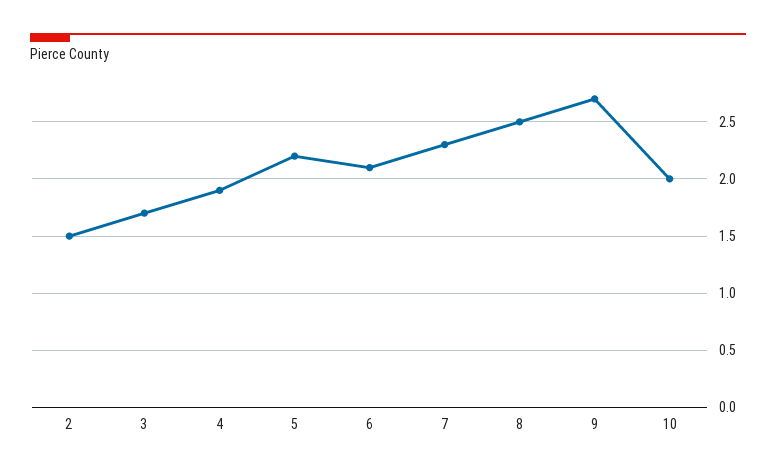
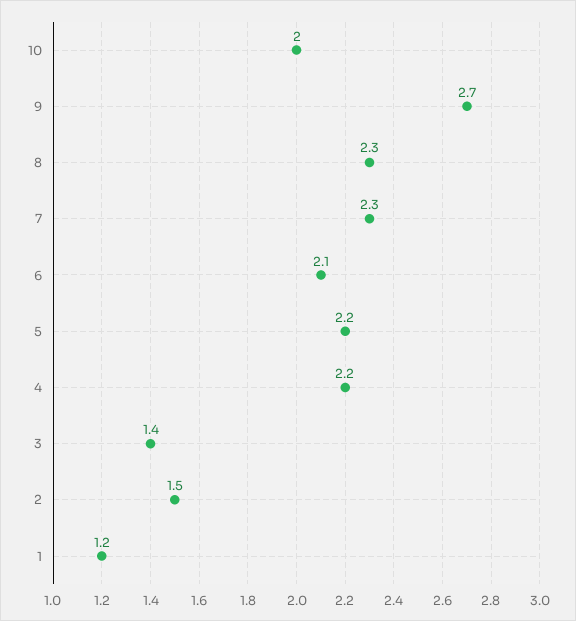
  {
    "2": 1.5,
-   "3": 1.7,
+   "3": 1.4,
-   "4": 1.9,
+   "4": 2.2,
    "5": 2.2,
    "6": 2.1,
    "7": 2.3,
-   "8": 2.5,
+   "8": 2.3,
    "9": 2.7,
-   "10": 2
+   "10": 2,
+   "1": 1.2
  }

